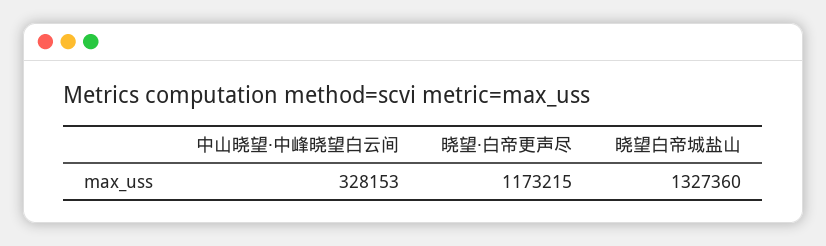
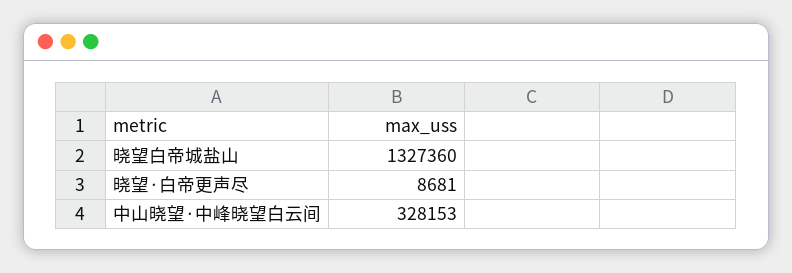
  {
    "中山晓望·中峰晓望白云间": 328153,
-   "晓望·白帝更声尽": 1173215,
+   "晓望·白帝更声尽": 8681,
    "晓望白帝城盐山": 1327360
  }

